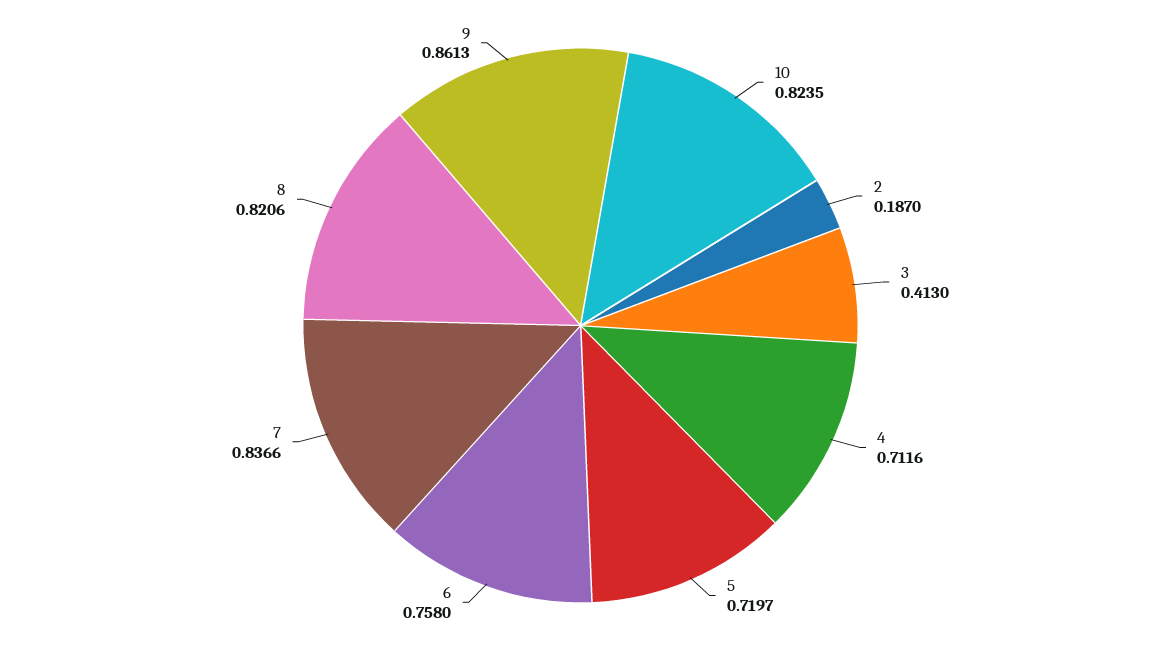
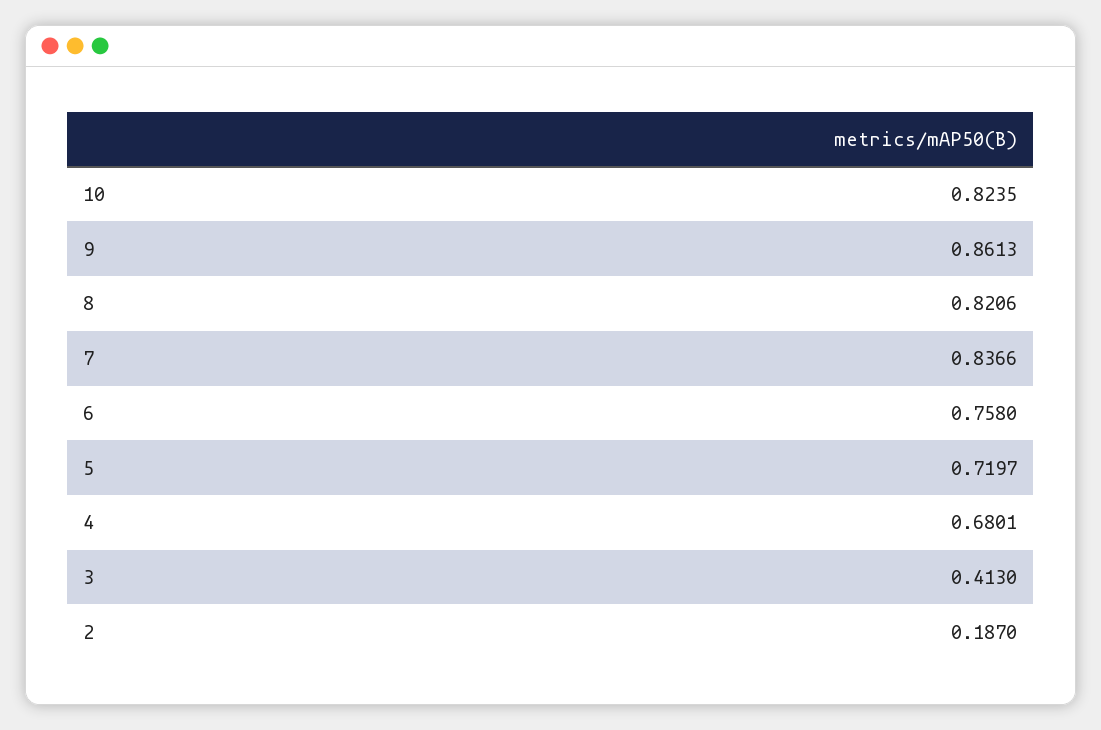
  {
    "10": 0.8235,
    "2": 0.187,
    "3": 0.413,
-   "4": 0.7116,
+   "4": 0.6801,
    "5": 0.7197,
    "6": 0.758,
    "7": 0.8366,
    "8": 0.8206,
    "9": 0.8613
  }

